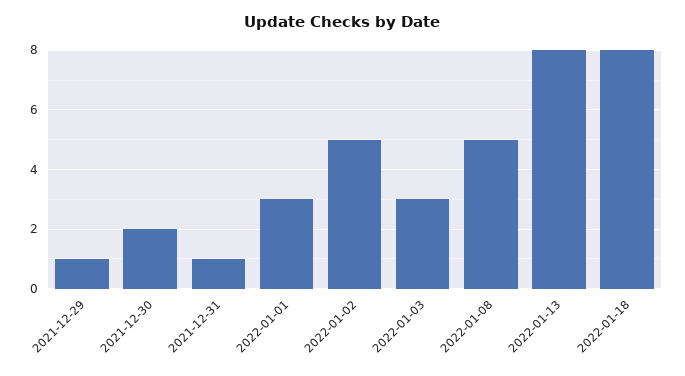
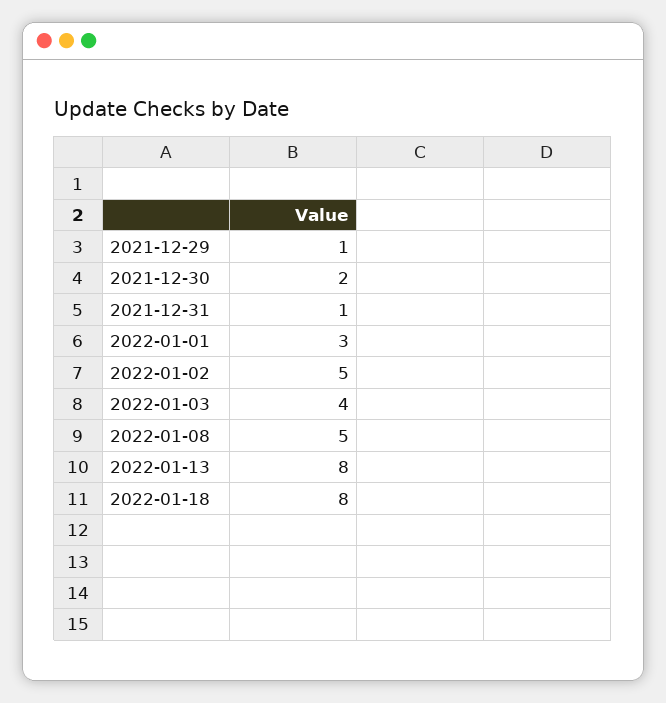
  {
    "2021-12-29": 1,
    "2021-12-30": 2,
    "2021-12-31": 1,
    "2022-01-01": 3,
    "2022-01-02": 5,
-   "2022-01-03": 3,
+   "2022-01-03": 4,
    "2022-01-08": 5,
    "2022-01-13": 8,
    "2022-01-18": 8
  }

